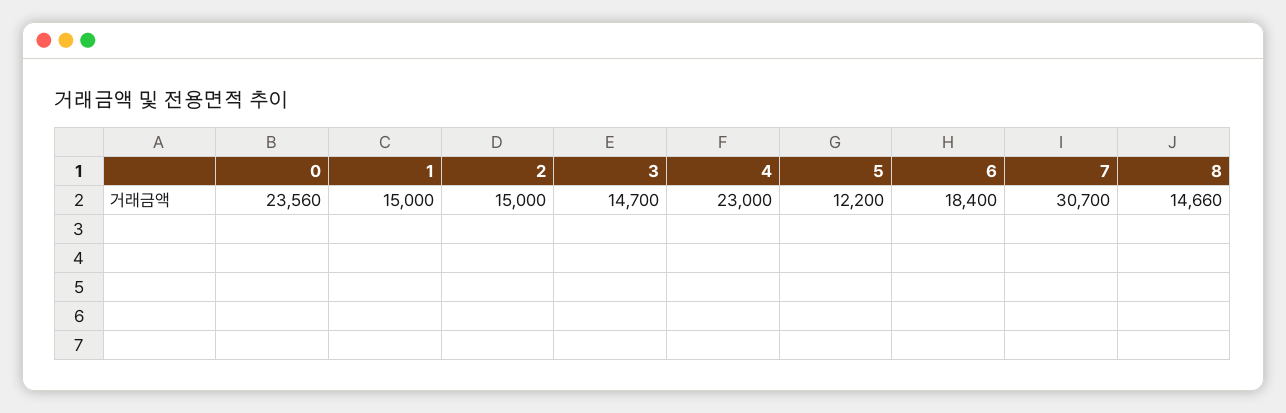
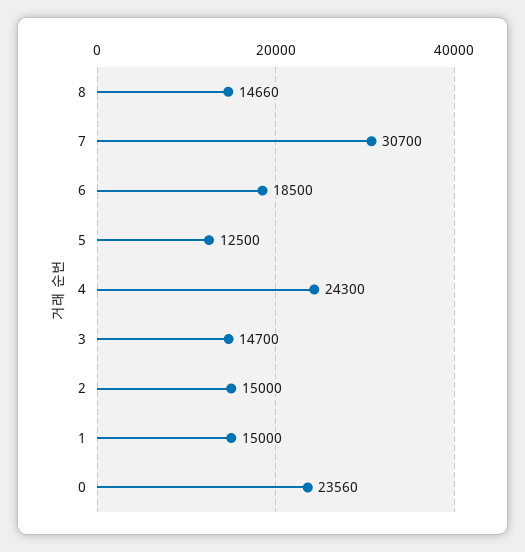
  {
    "0": 23560,
    "1": 15000,
    "2": 15000,
    "3": 14700,
-   "4": 23000,
+   "4": 24300,
-   "5": 12200,
+   "5": 12500,
-   "6": 18400,
+   "6": 18500,
    "7": 30700,
    "8": 14660
  }

